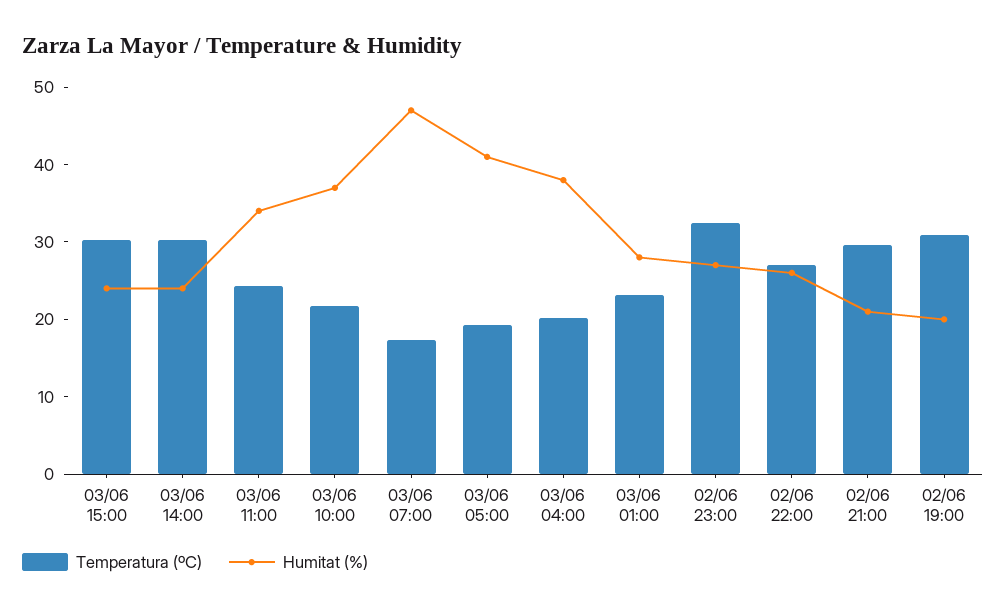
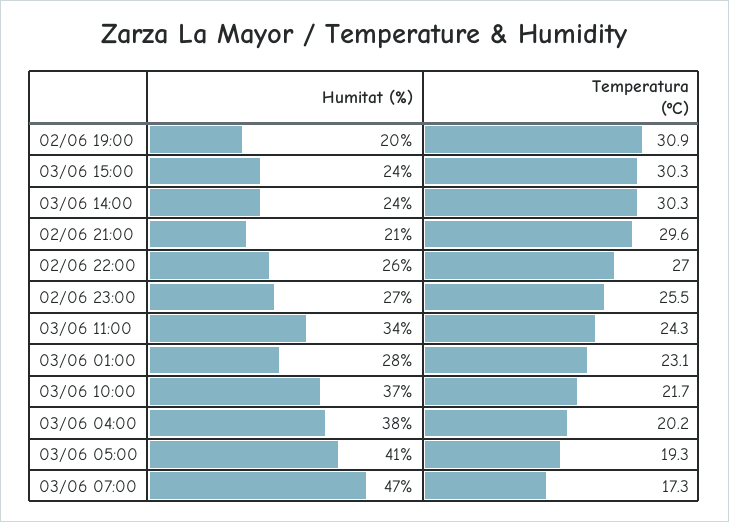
  {
    "Temperatura (ºC)": {
      "03/06 15:00": 30.3,
      "03/06 14:00": 30.3,
      "03/06 11:00": 24.3,
      "03/06 10:00": 21.7,
      "03/06 07:00": 17.3,
      "03/06 05:00": 19.3,
      "03/06 04:00": 20.2,
      "03/06 01:00": 23.1,
-     "02/06 23:00": 32,
+     "02/06 23:00": 25.5,
      "02/06 22:00": 27,
      "02/06 21:00": 29.6,
      "02/06 19:00": 30.9
    },
    "Humitat (%)": {
      "03/06 15:00": 24,
      "03/06 14:00": 24,
      "03/06 11:00": 34,
      "03/06 10:00": 37,
      "03/06 07:00": 47,
      "03/06 05:00": 41,
      "03/06 04:00": 38,
      "03/06 01:00": 28,
      "02/06 23:00": 27,
      "02/06 22:00": 26,
      "02/06 21:00": 21,
      "02/06 19:00": 20
    }
  }

